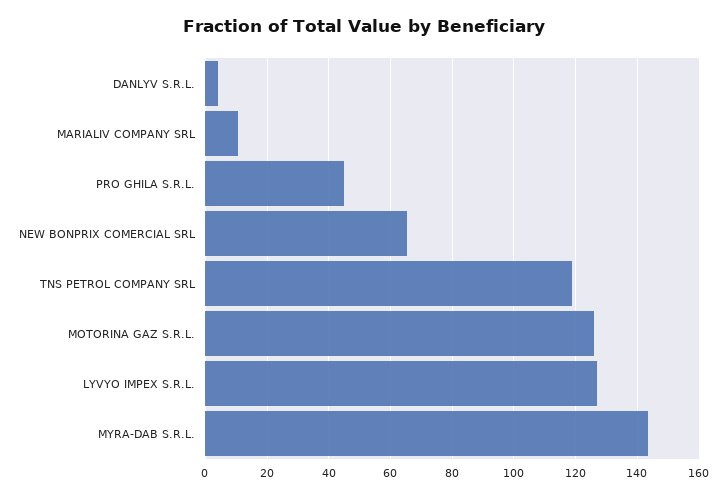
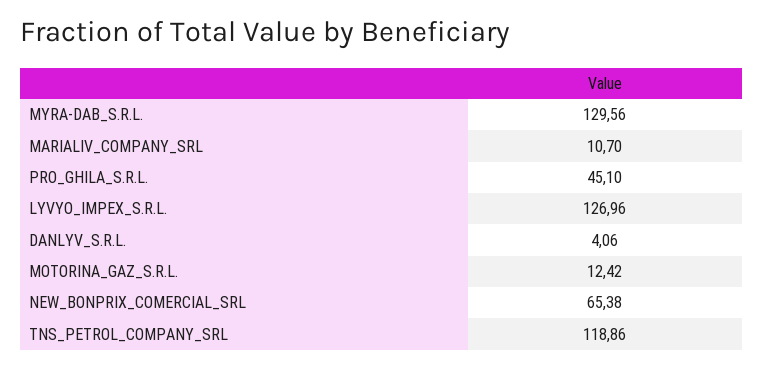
  {
    "DANLYV S.R.L.": 4.06,
    "MARIALIV COMPANY SRL": 10.7,
    "PRO GHILA S.R.L.": 45.1,
    "NEW BONPRIX COMERCIAL SRL": 65.38,
    "TNS PETROL COMPANY SRL": 118.86,
-   "MOTORINA GAZ S.R.L.": 126,
+   "MOTORINA GAZ S.R.L.": 12.42,
    "LYVYO IMPEX S.R.L.": 126.96,
-   "MYRA-DAB S.R.L.": 144
+   "MYRA-DAB S.R.L.": 129.56
  }

